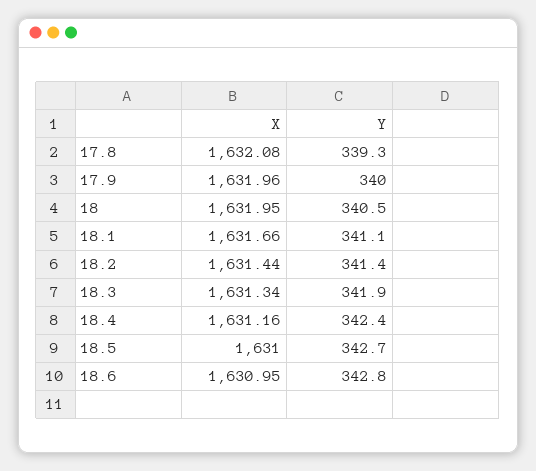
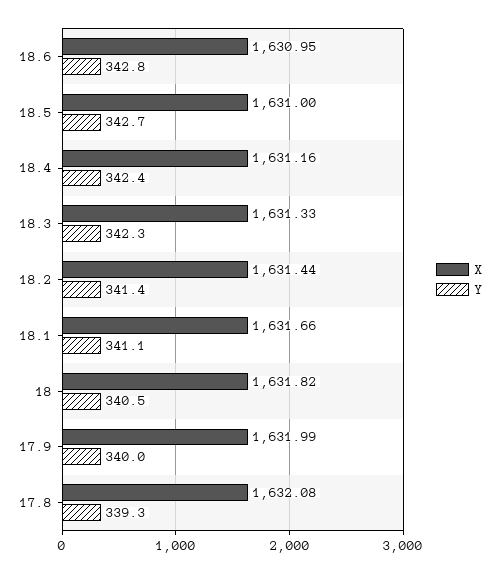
  {
    "X": {
      "17.8": 1632.08,
-     "17.9": 1631.96,
+     "17.9": 1631.99,
-     "18": 1631.95,
+     "18": 1631.82,
      "18.1": 1631.66,
      "18.2": 1631.44,
-     "18.3": 1631.34,
+     "18.3": 1631.33,
      "18.4": 1631.16,
      "18.5": 1631,
      "18.6": 1630.95
    },
    "Y": {
      "17.8": 339.3,
      "17.9": 340,
      "18": 340.5,
      "18.1": 341.1,
      "18.2": 341.4,
-     "18.3": 341.9,
+     "18.3": 342.3,
      "18.4": 342.4,
      "18.5": 342.7,
      "18.6": 342.8
    }
  }

